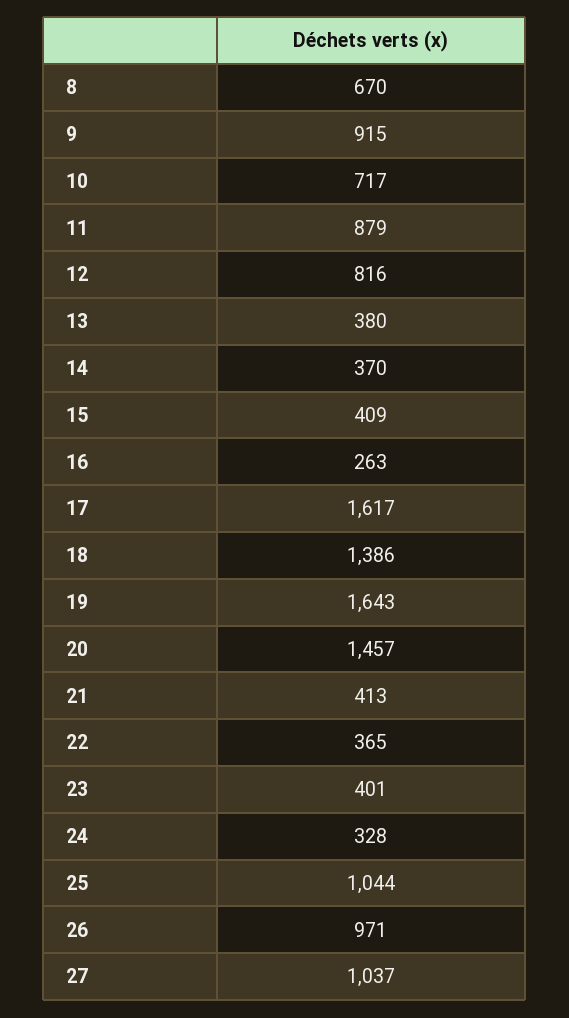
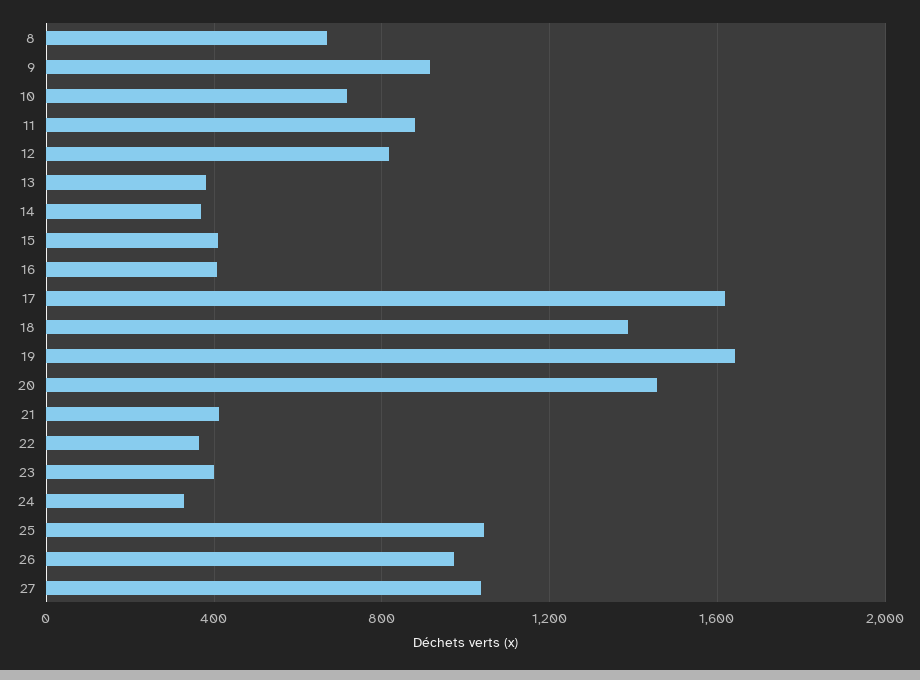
  {
    "8": 670,
    "9": 915,
    "10": 717,
    "11": 879,
    "12": 816,
    "13": 380,
    "14": 370,
    "15": 409,
-   "16": 263,
+   "16": 400,
    "17": 1617,
    "18": 1386,
    "19": 1643,
    "20": 1457,
    "21": 413,
    "22": 365,
    "23": 401,
    "24": 328,
    "25": 1044,
    "26": 971,
    "27": 1037
  }

